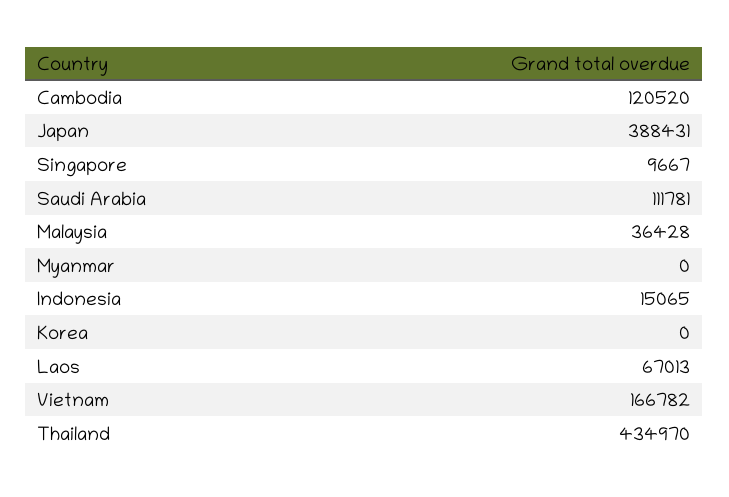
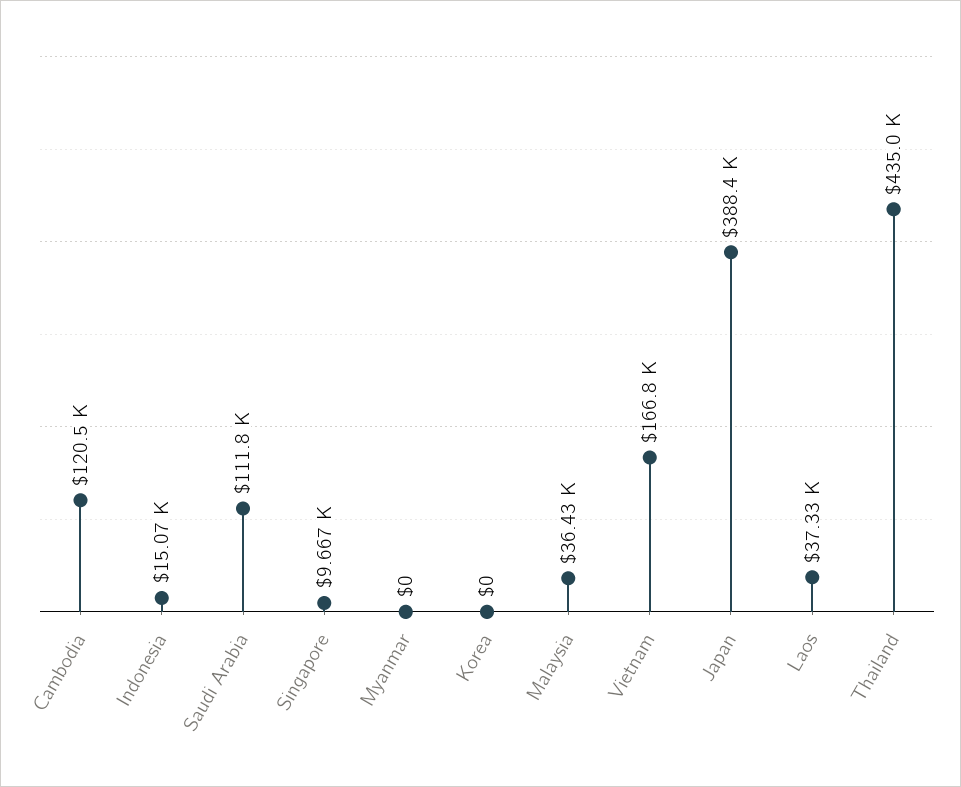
  {
    "Cambodia": 120520,
    "Japan": 388431,
    "Singapore": 9667,
    "Saudi Arabia": 111781,
    "Malaysia": 36428,
    "Myanmar": 0,
    "Indonesia": 15065,
    "Korea": 0,
-   "Laos": 67013,
+   "Laos": 37330,
    "Vietnam": 166782,
    "Thailand": 434970
  }

